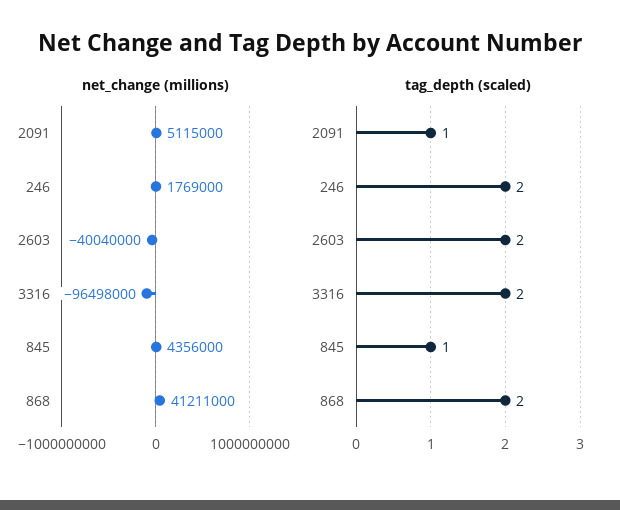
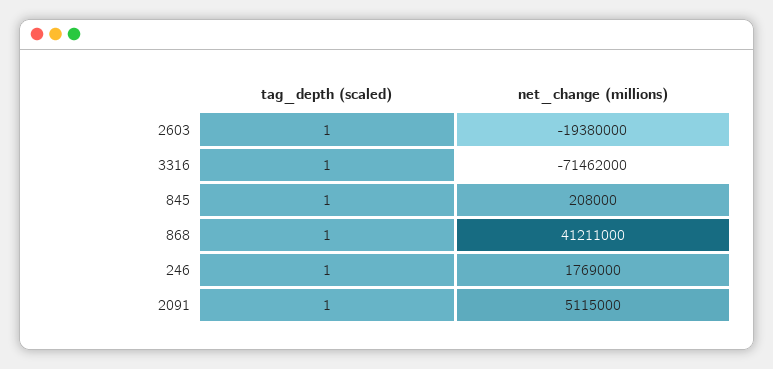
  {
    "net_change (millions)": {
      "2091": 5115000,
      "246": 1769000,
-     "2603": -40040000,
+     "2603": -19380000,
-     "3316": -96498000,
+     "3316": -71462000,
-     "845": 4356000,
+     "845": 208000,
      "868": 41211000
    },
    "tag_depth (scaled)": {
      "2091": 1,
-     "246": 2,
+     "246": 1,
-     "2603": 2,
+     "2603": 1,
-     "3316": 2,
+     "3316": 1,
      "845": 1,
-     "868": 2
+     "868": 1
    }
  }

